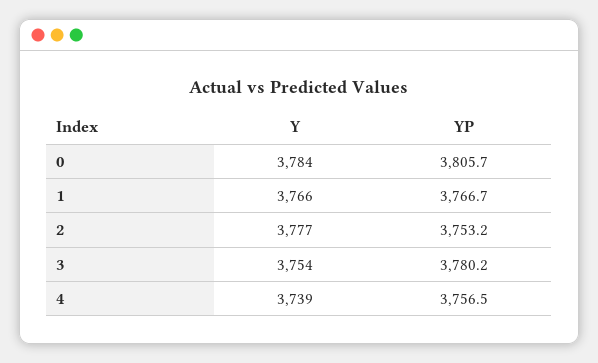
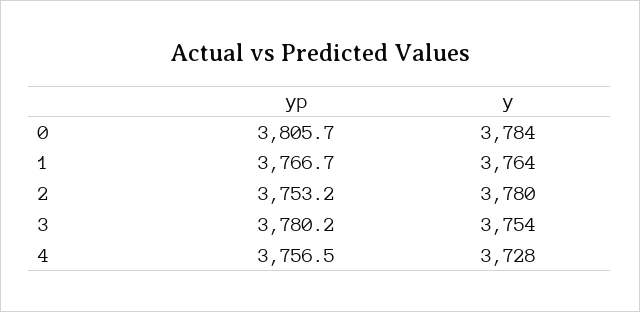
  {
    "Y": {
      "0": 3784,
-     "1": 3766,
+     "1": 3764,
-     "2": 3777,
+     "2": 3780,
      "3": 3754,
-     "4": 3739
+     "4": 3728
    },
    "YP": {
      "0": 3805.7,
      "1": 3766.7,
      "2": 3753.2,
      "3": 3780.2,
      "4": 3756.5
    }
  }

